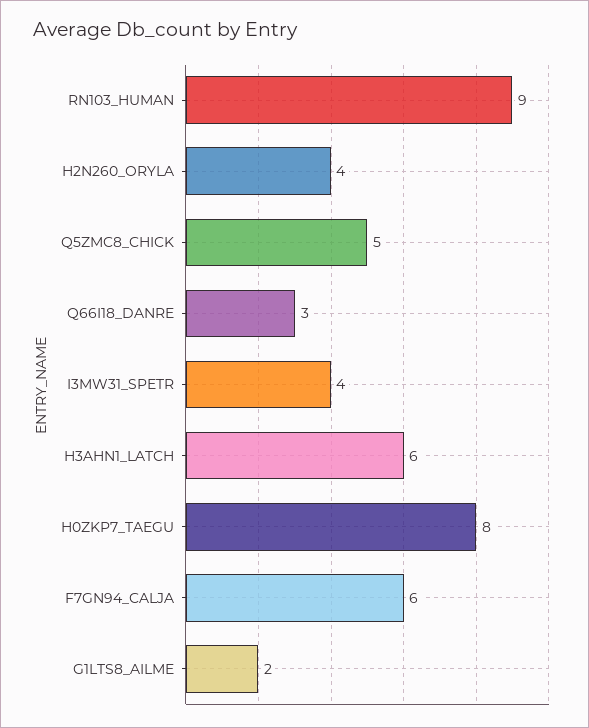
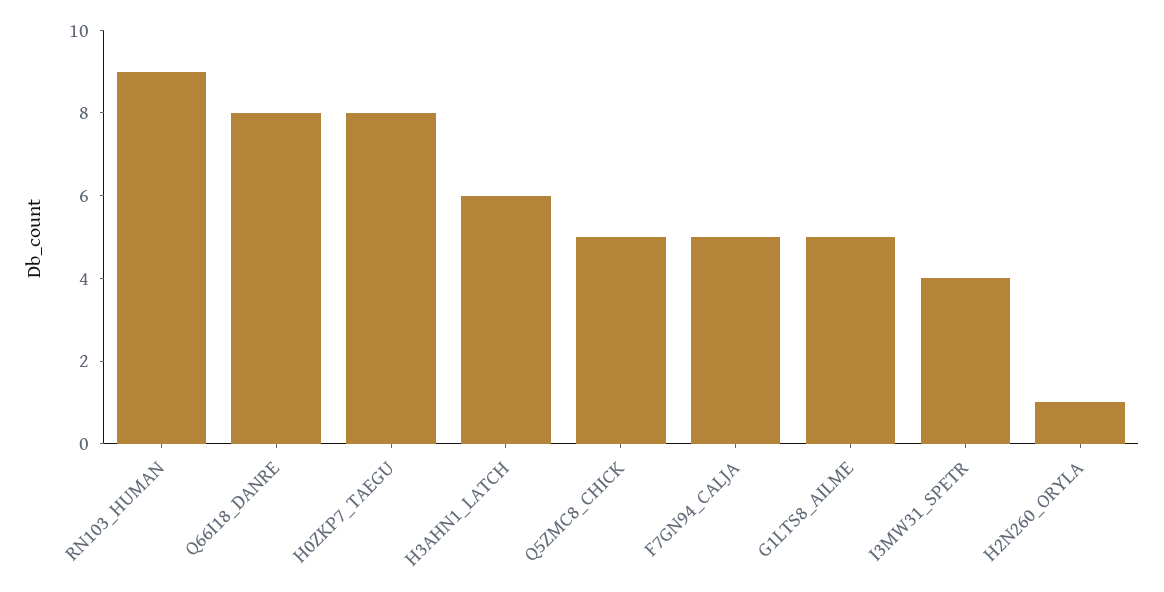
  {
    "RN103_HUMAN": 9,
-   "H2N260_ORYLA": 4,
+   "H2N260_ORYLA": 1,
    "Q5ZMC8_CHICK": 5,
-   "Q66I18_DANRE": 3,
+   "Q66I18_DANRE": 8,
    "I3MW31_SPETR": 4,
    "H3AHN1_LATCH": 6,
    "H0ZKP7_TAEGU": 8,
-   "F7GN94_CALJA": 6,
+   "F7GN94_CALJA": 5,
-   "G1LTS8_AILME": 2
+   "G1LTS8_AILME": 5
  }

